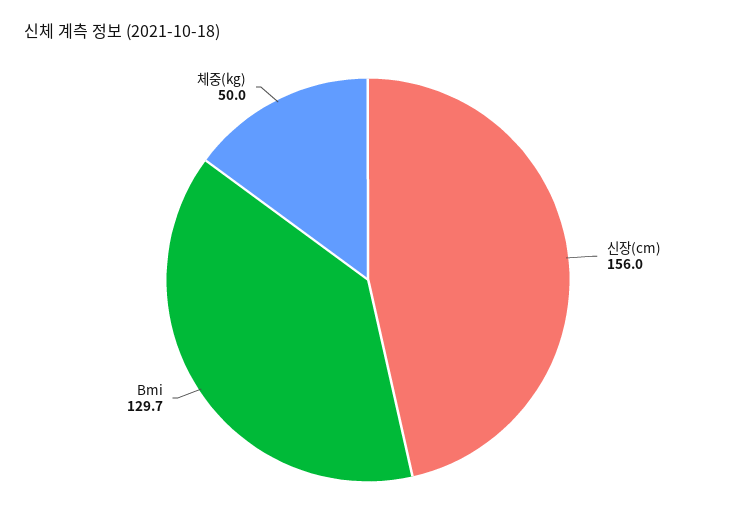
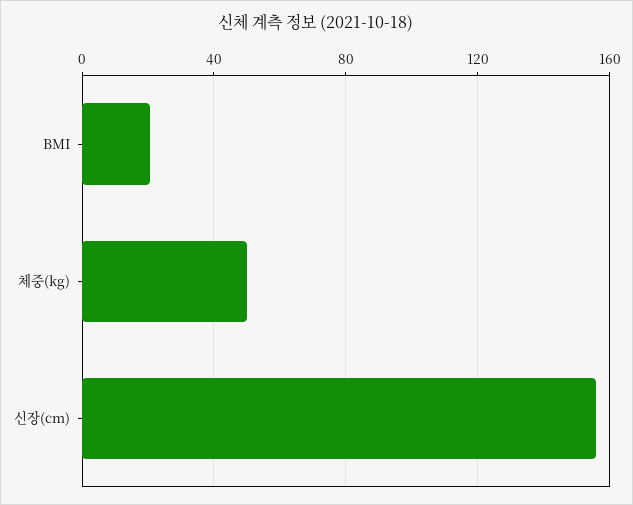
  {
    "신장(cm)": 156,
-   "Bmi": 129.7,
+   "Bmi": 20,
    "체중(kg)": 50
  }

